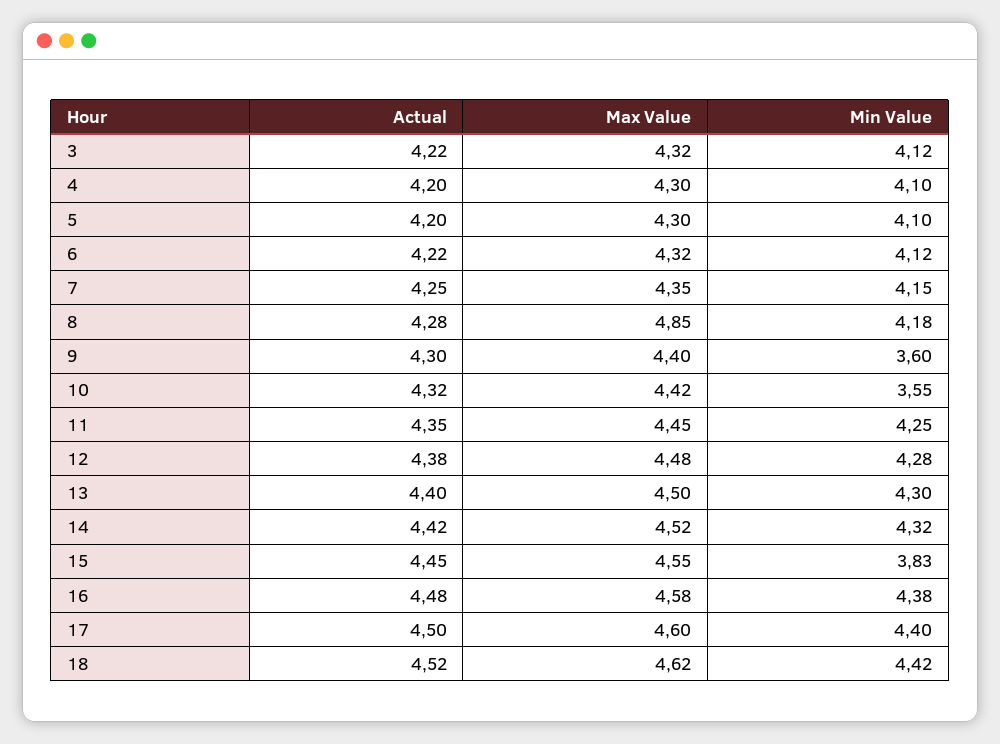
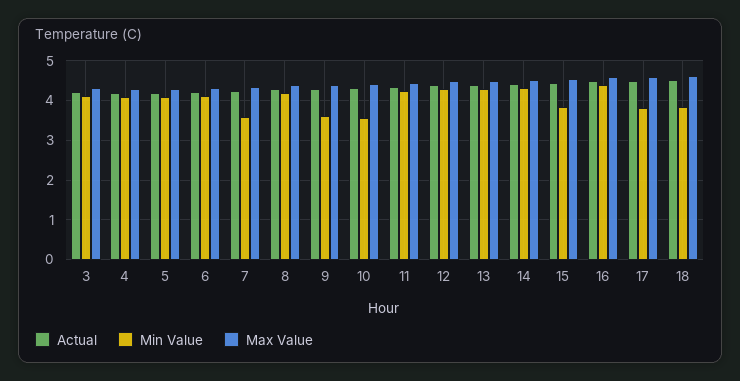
  {
    "Actual": {
      "3": 4.22,
      "4": 4.2,
      "5": 4.2,
      "6": 4.22,
      "7": 4.25,
      "8": 4.28,
      "9": 4.3,
      "10": 4.32,
      "11": 4.35,
      "12": 4.38,
      "13": 4.4,
      "14": 4.42,
      "15": 4.45,
      "16": 4.48,
      "17": 4.5,
      "18": 4.52
    },
    "Max Value": {
      "3": 4.32,
      "4": 4.3,
      "5": 4.3,
      "6": 4.32,
      "7": 4.35,
-     "8": 4.85,
+     "8": 4.4,
      "9": 4.4,
      "10": 4.42,
      "11": 4.45,
      "12": 4.48,
      "13": 4.5,
      "14": 4.52,
      "15": 4.55,
      "16": 4.58,
      "17": 4.6,
      "18": 4.62
    },
    "Min Value": {
      "3": 4.12,
      "4": 4.1,
      "5": 4.1,
      "6": 4.12,
-     "7": 4.15,
+     "7": 3.6,
      "8": 4.18,
      "9": 3.6,
      "10": 3.55,
      "11": 4.25,
      "12": 4.28,
      "13": 4.3,
      "14": 4.32,
      "15": 3.83,
      "16": 4.38,
-     "17": 4.4,
+     "17": 3.8,
-     "18": 4.42
+     "18": 3.8
    }
  }

